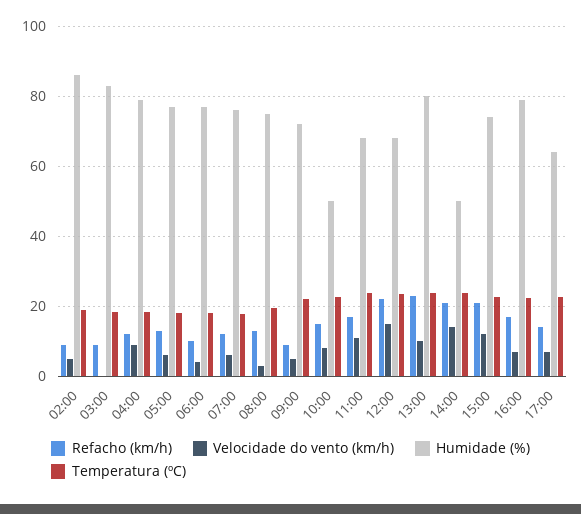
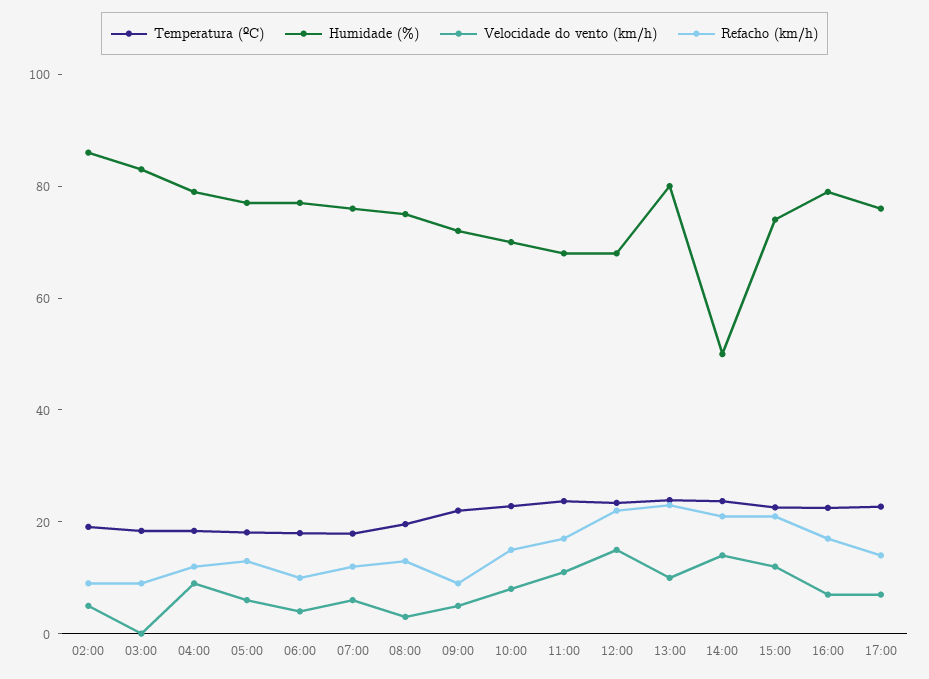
  {
    "Refacho (km/h)": {
      "02:00": 10,
      "03:00": 10,
      "04:00": 12,
      "05:00": 14,
      "06:00": 10,
      "07:00": 12,
      "08:00": 14,
      "09:00": 10,
      "10:00": 16,
      "11:00": 18,
      "12:00": 22,
      "13:00": 24,
      "14:00": 22,
      "15:00": 22,
      "16:00": 18,
      "17:00": 14
    },
    "Velocidade do vento (km/h)": {
      "02:00": 6,
      "03:00": 0,
      "04:00": 10,
      "05:00": 6,
      "06:00": 4,
      "07:00": 6,
      "08:00": 4,
      "09:00": 6,
      "10:00": 8,
      "11:00": 12,
      "12:00": 16,
      "13:00": 10,
      "14:00": 14,
      "15:00": 12,
      "16:00": 8,
      "17:00": 8
    },
    "Humidade (%)": {
      "02:00": 86,
      "03:00": 84,
      "04:00": 80,
      "05:00": 78,
      "06:00": 78,
      "07:00": 76,
      "08:00": 76,
      "09:00": 72,
-     "10:00": 50,
+     "10:00": 70,
      "11:00": 68,
      "12:00": 68,
      "13:00": 80,
      "14:00": 50,
      "15:00": 74,
      "16:00": 80,
-     "17:00": 64
+     "17:00": 75
    },
    "Temperatura (ºC)": {
      "02:00": 20,
      "03:00": 18,
      "04:00": 18,
      "05:00": 18,
      "06:00": 18,
      "07:00": 18,
      "08:00": 20,
      "09:00": 22,
      "10:00": 22,
      "11:00": 24,
      "12:00": 24,
      "13:00": 24,
      "14:00": 24,
      "15:00": 22,
      "16:00": 22,
      "17:00": 22
    }
  }

